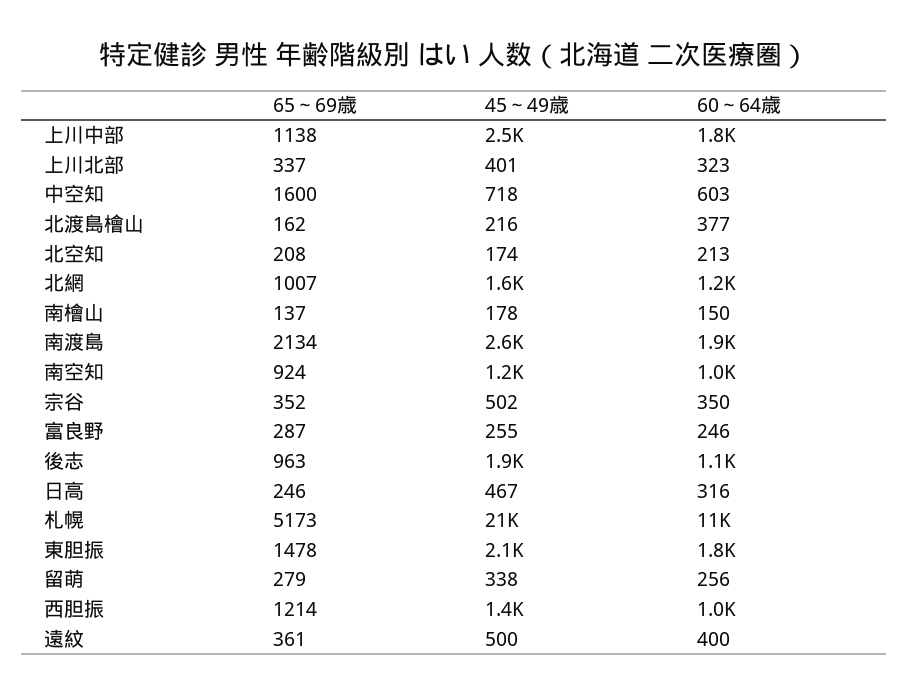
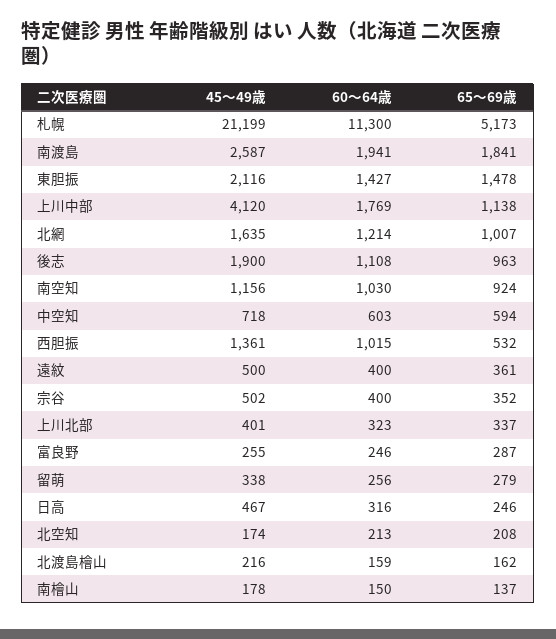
  {
    "65～69歳": {
      "上川中部": 1138,
      "上川北部": 337,
-     "中空知": 1600,
+     "中空知": 594,
      "北渡島檜山": 162,
      "北空知": 208,
      "北網": 1007,
      "南檜山": 137,
-     "南渡島": 2134,
+     "南渡島": 1841,
      "南空知": 924,
      "宗谷": 352,
      "富良野": 287,
      "後志": 963,
      "日高": 246,
      "札幌": 5173,
      "東胆振": 1478,
      "留萌": 279,
-     "西胆振": 1214,
+     "西胆振": 532,
      "遠紋": 361
    },
    "45～49歳": {
-     "上川中部": 2500,
+     "上川中部": 4120,
      "上川北部": 401,
      "中空知": 718,
      "北渡島檜山": 216,
      "北空知": 174,
      "北網": 1635,
      "南檜山": 178,
      "南渡島": 2587,
      "南空知": 1156,
      "宗谷": 502,
      "富良野": 255,
      "後志": 1900,
      "日高": 467,
      "札幌": 21199,
      "東胆振": 2116,
      "留萌": 338,
      "西胆振": 1361,
      "遠紋": 500
    },
    "60～64歳": {
      "上川中部": 1769,
      "上川北部": 323,
      "中空知": 603,
-     "北渡島檜山": 377,
+     "北渡島檜山": 159,
      "北空知": 213,
      "北網": 1214,
      "南檜山": 150,
      "南渡島": 1941,
      "南空知": 1030,
-     "宗谷": 350,
+     "宗谷": 400,
      "富良野": 246,
      "後志": 1108,
      "日高": 316,
      "札幌": 11300,
-     "東胆振": 1800,
+     "東胆振": 1427,
      "留萌": 256,
      "西胆振": 1015,
      "遠紋": 400
    }
  }

